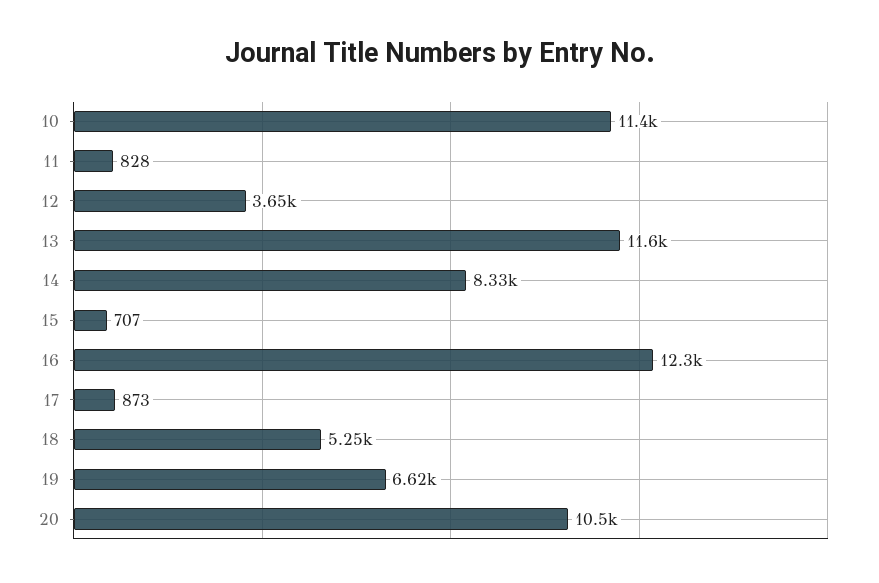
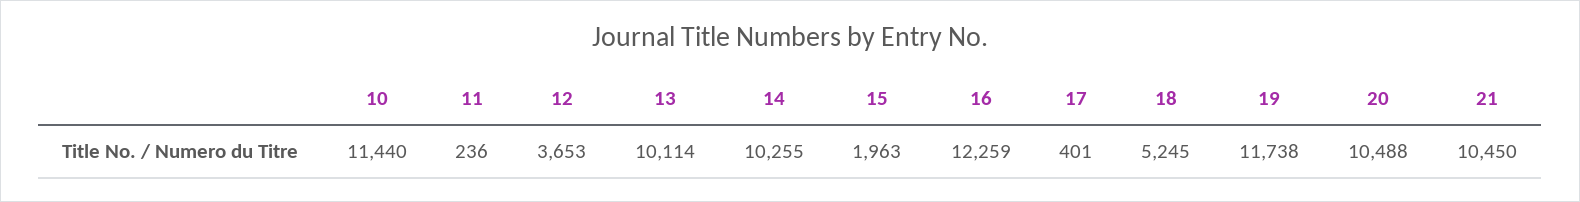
  {
    "10": 11440,
-   "11": 828,
+   "11": 236,
    "12": 3653,
-   "13": 11600,
+   "13": 10114,
-   "14": 8330,
+   "14": 10255,
-   "15": 707,
+   "15": 1963,
    "16": 12259,
-   "17": 873,
+   "17": 401,
    "18": 5245,
-   "19": 6620,
+   "19": 11738,
-   "20": 10488
+   "20": 10488,
+   "21": 10450
  }

